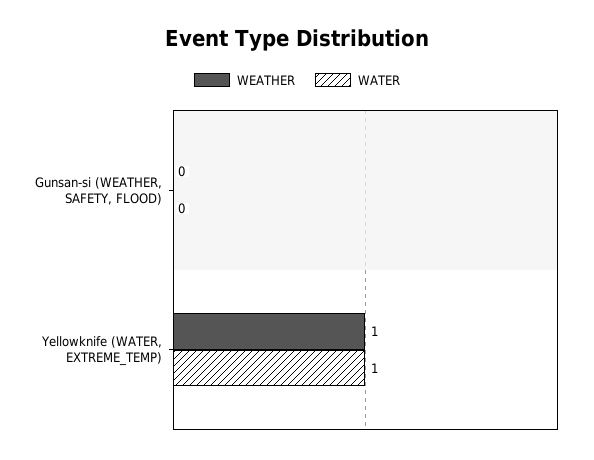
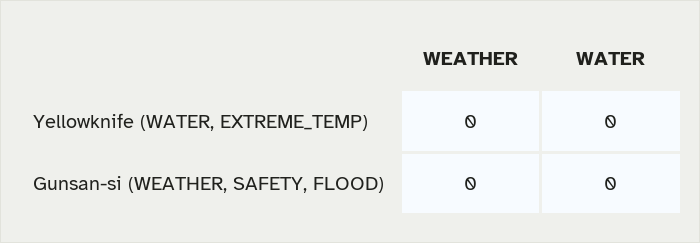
  {
    "WEATHER": {
      "Gunsan-si (WEATHER, SAFETY, FLOOD)": 0,
-     "Yellowknife (WATER, EXTREME_TEMP)": 1
+     "Yellowknife (WATER, EXTREME_TEMP)": 0
    },
    "WATER": {
      "Gunsan-si (WEATHER, SAFETY, FLOOD)": 0,
-     "Yellowknife (WATER, EXTREME_TEMP)": 1
+     "Yellowknife (WATER, EXTREME_TEMP)": 0
    }
  }

